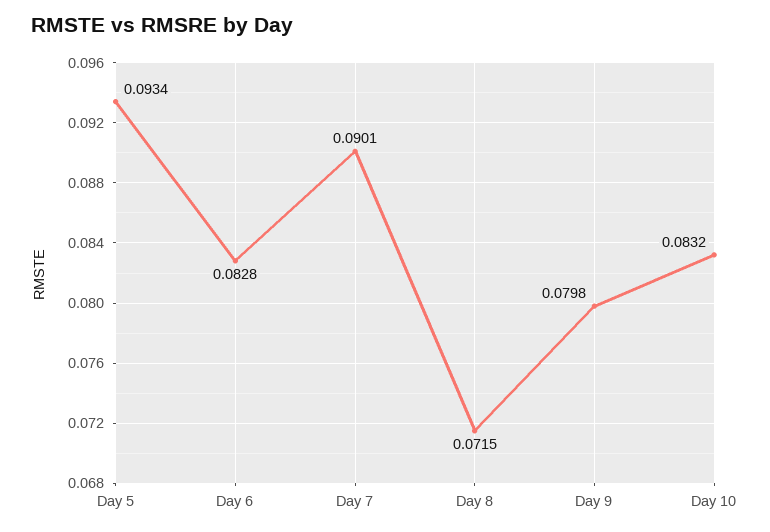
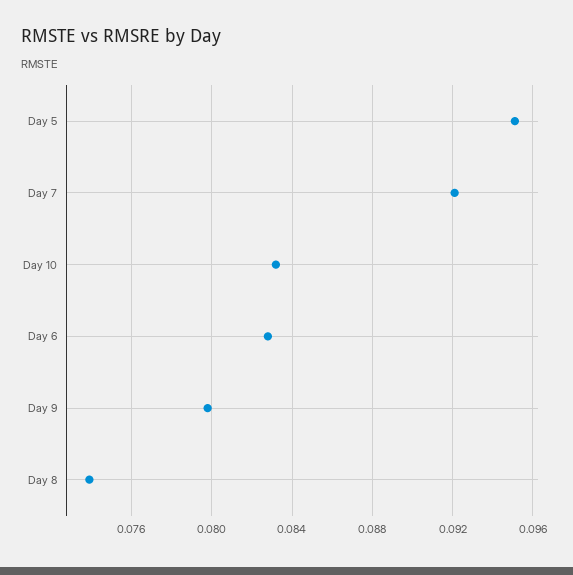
  {
-   "Day 5": 0.0934,
+   "Day 5": 0.095,
    "Day 6": 0.0828,
-   "Day 7": 0.0901,
+   "Day 7": 0.092,
-   "Day 8": 0.0715,
+   "Day 8": 0.074,
    "Day 9": 0.0798,
    "Day 10": 0.0832
  }

